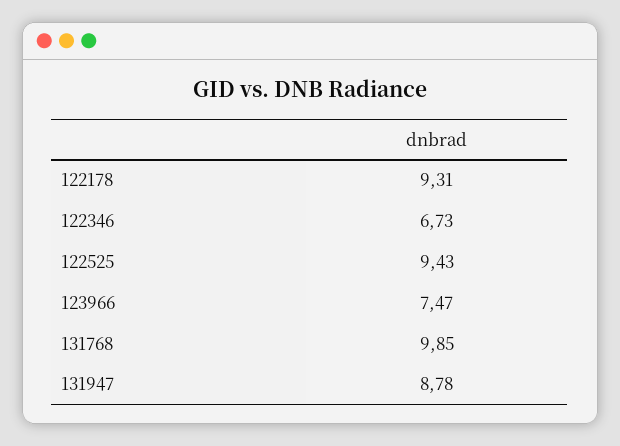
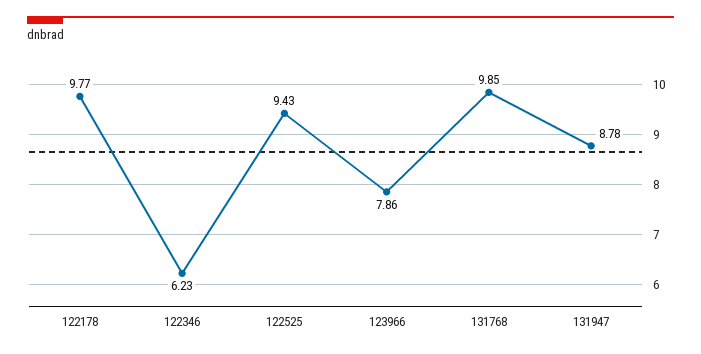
  {
-   "122178": 9.31,
+   "122178": 9.77,
-   "122346": 6.73,
+   "122346": 6.23,
    "122525": 9.43,
-   "123966": 7.47,
+   "123966": 7.86,
    "131768": 9.85,
    "131947": 8.78
  }

